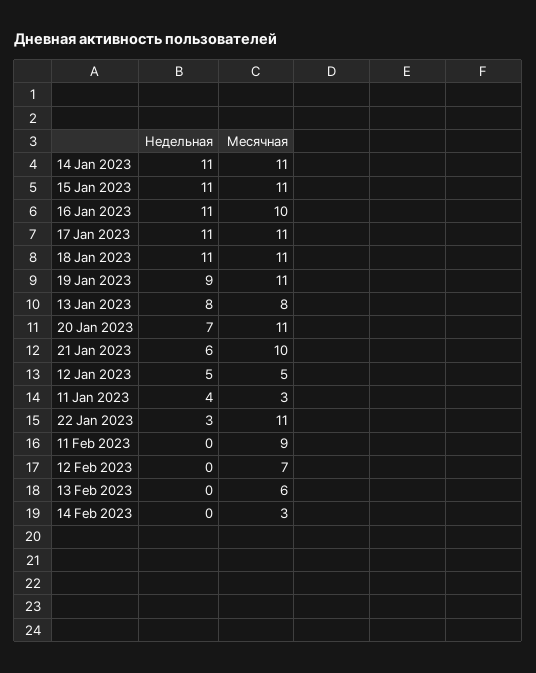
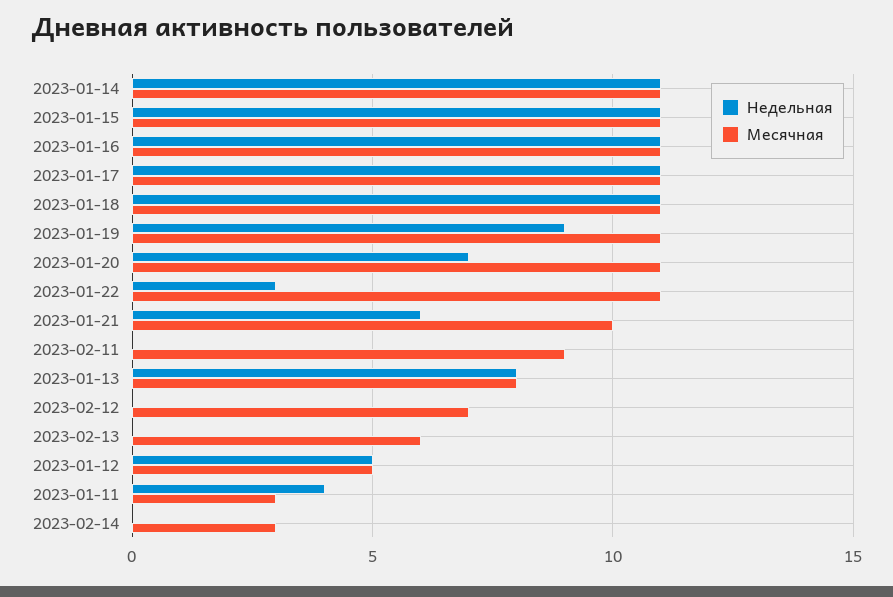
  {
    "Недельная": {
      "14 Jan 2023": 11,
      "15 Jan 2023": 11,
      "16 Jan 2023": 11,
      "17 Jan 2023": 11,
      "18 Jan 2023": 11,
      "19 Jan 2023": 9,
      "13 Jan 2023": 8,
      "20 Jan 2023": 7,
      "21 Jan 2023": 6,
      "12 Jan 2023": 5,
      "11 Jan 2023": 4,
      "22 Jan 2023": 3,
      "11 Feb 2023": 0,
      "12 Feb 2023": 0,
      "13 Feb 2023": 0,
      "14 Feb 2023": 0
    },
    "Месячная": {
      "14 Jan 2023": 11,
      "15 Jan 2023": 11,
-     "16 Jan 2023": 10,
+     "16 Jan 2023": 11,
      "17 Jan 2023": 11,
      "18 Jan 2023": 11,
      "19 Jan 2023": 11,
      "13 Jan 2023": 8,
      "20 Jan 2023": 11,
      "21 Jan 2023": 10,
      "12 Jan 2023": 5,
      "11 Jan 2023": 3,
      "22 Jan 2023": 11,
      "11 Feb 2023": 9,
      "12 Feb 2023": 7,
      "13 Feb 2023": 6,
      "14 Feb 2023": 3
    }
  }

